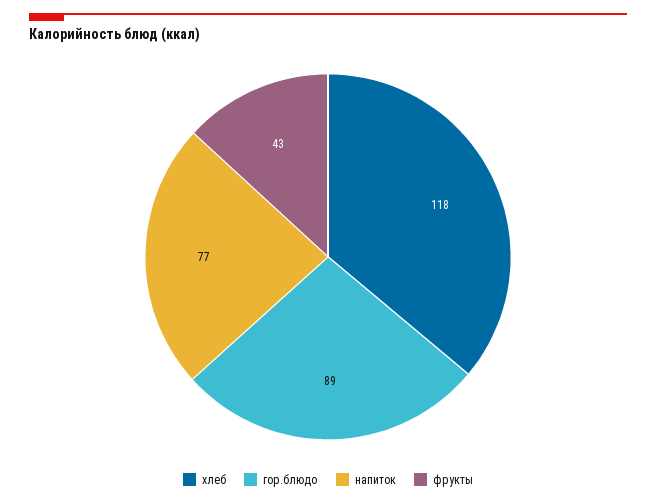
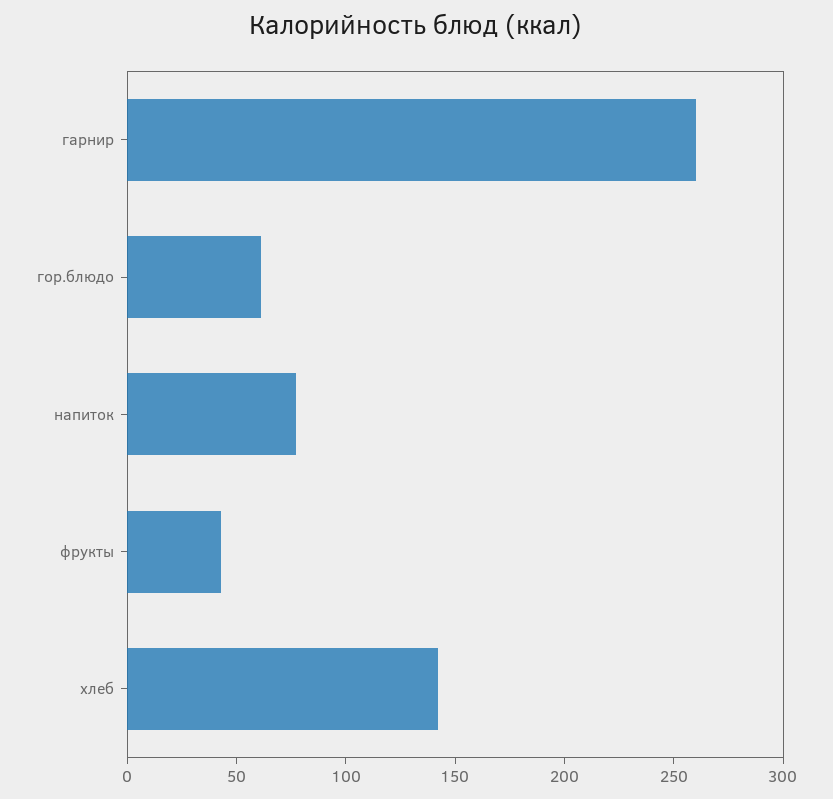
  {
-   "хлеб": 118,
+   "хлеб": 140,
-   "гор.блюдо": 89,
+   "гор.блюдо": 60,
    "напиток": 77,
-   "фрукты": 43
+   "фрукты": 43,
+   "гарнир": 260
  }

